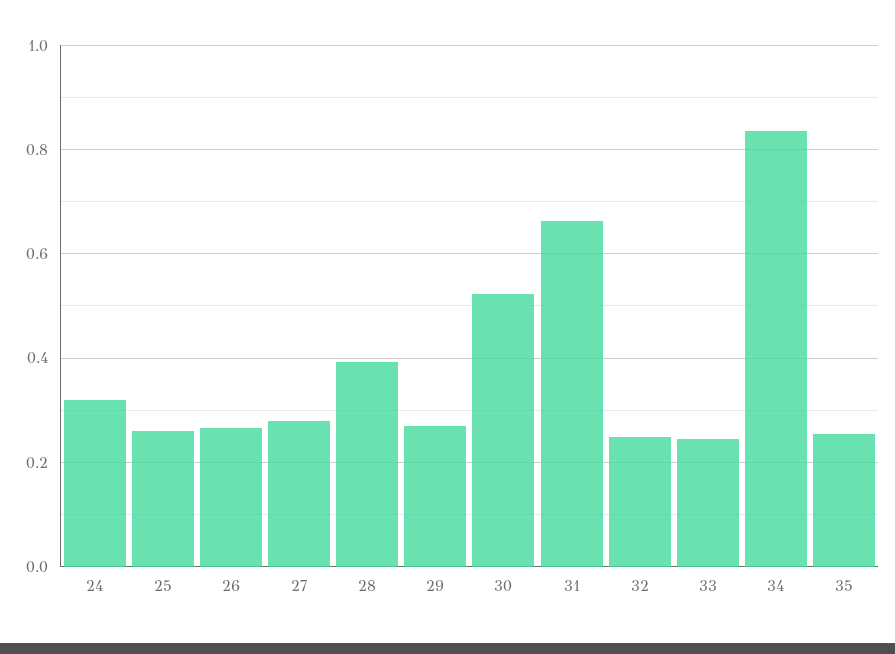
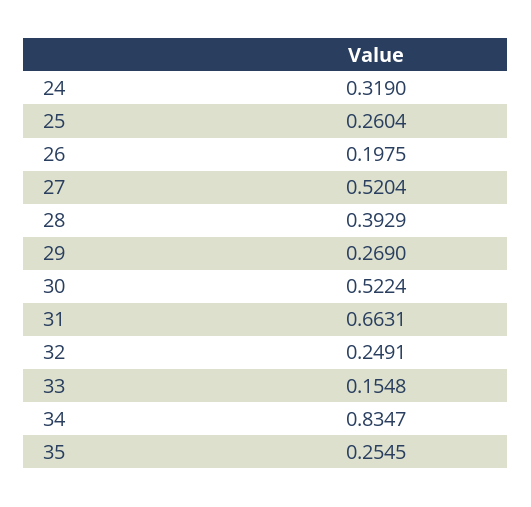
  {
    "24": 0.319,
    "25": 0.2604,
-   "26": 0.26,
+   "26": 0.1975,
-   "27": 0.28,
+   "27": 0.5204,
    "28": 0.3929,
    "29": 0.269,
    "30": 0.5224,
    "31": 0.6631,
    "32": 0.2491,
-   "33": 0.24,
+   "33": 0.1548,
    "34": 0.8347,
    "35": 0.2545
  }

